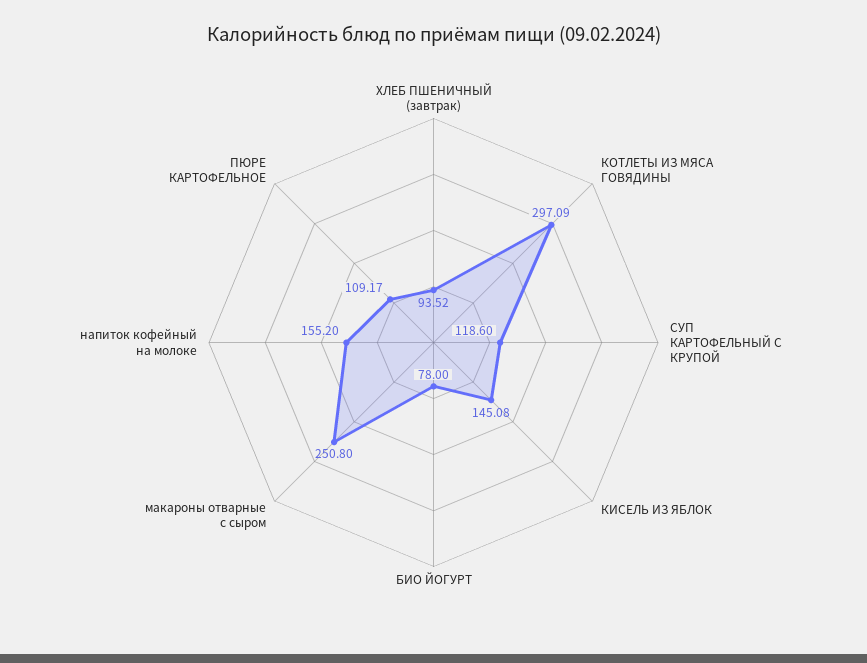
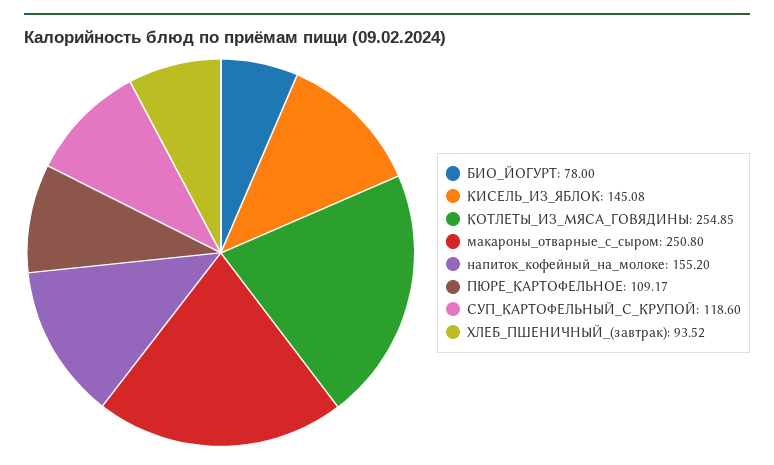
  {
    "ХЛЕБ ПШЕНИЧНЫЙ (завтрак)": 93.52,
-   "КОТЛЕТЫ ИЗ МЯСА ГОВЯДИНЫ": 297.09,
+   "КОТЛЕТЫ ИЗ МЯСА ГОВЯДИНЫ": 254.85,
    "СУП КАРТОФЕЛЬНЫЙ С КРУПОЙ": 118.6,
    "КИСЕЛЬ ИЗ ЯБЛОК": 145.08,
    "БИО ЙОГУРТ": 78,
    "макароны отварные с сыром": 250.8,
    "напиток кофейный на молоке": 155.2,
    "ПЮРЕ КАРТОФЕЛЬНОЕ": 109.17
  }

